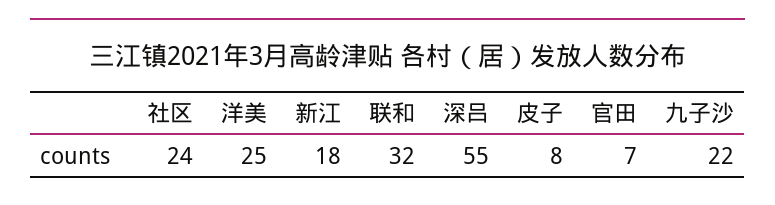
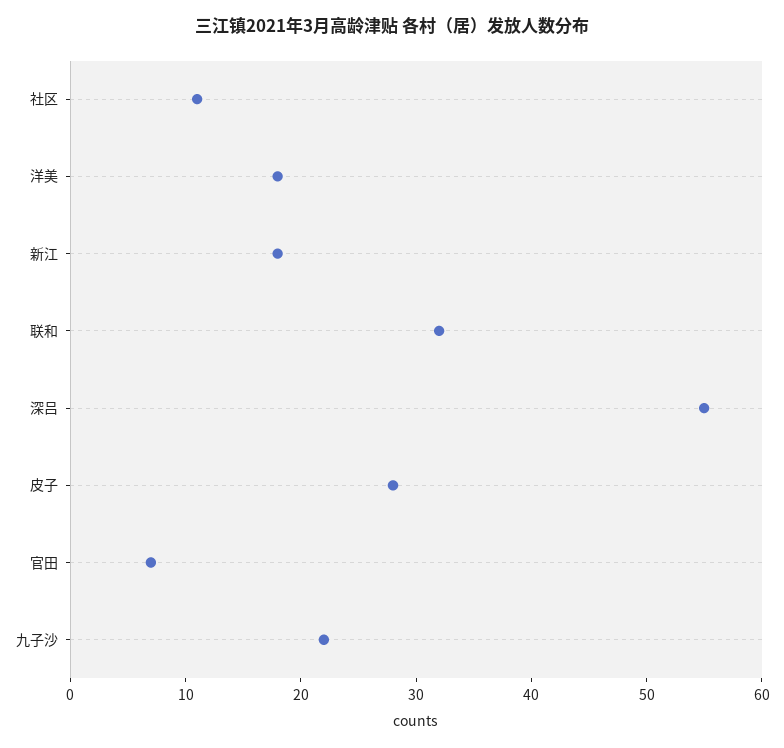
  {
-   "社区": 24,
+   "社区": 11,
-   "洋美": 25,
+   "洋美": 18,
    "新江": 18,
    "联和": 32,
    "深吕": 55,
-   "皮子": 8,
+   "皮子": 28,
    "官田": 7,
    "九子沙": 22
  }

